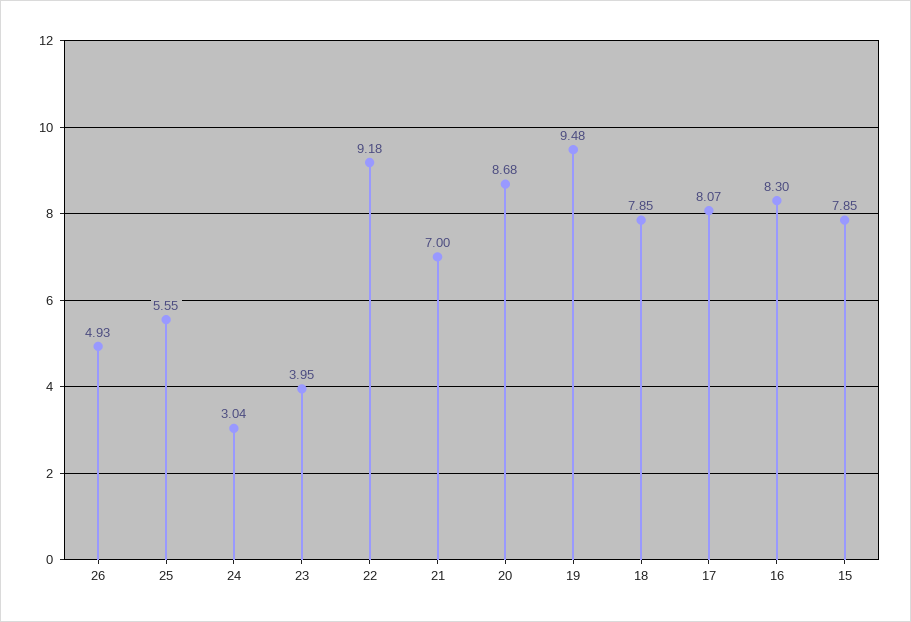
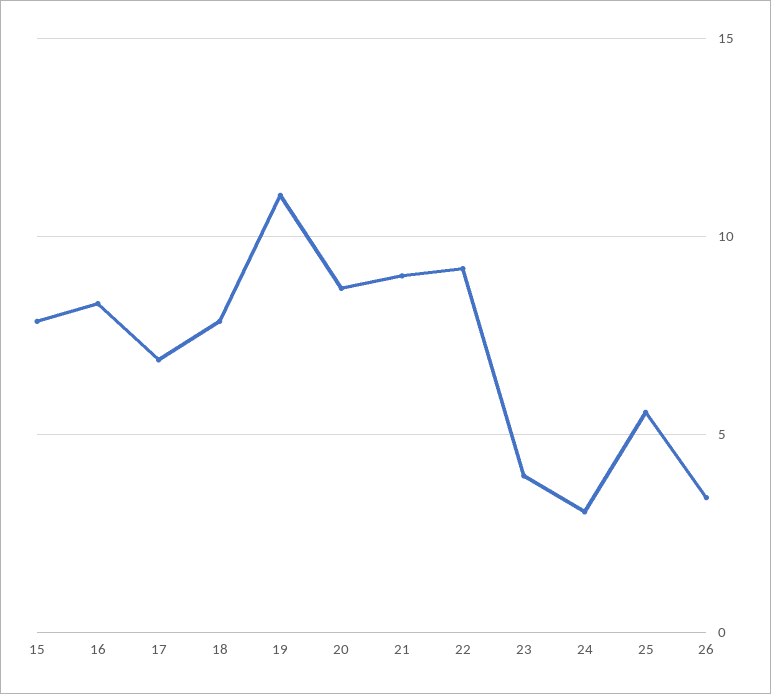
  {
-   "26": 4.93,
+   "26": 3.5,
    "25": 5.55,
    "24": 3.04,
    "23": 3.95,
    "22": 9.18,
-   "21": 7,
+   "21": 9,
    "20": 8.68,
-   "19": 9.48,
+   "19": 11,
    "18": 7.85,
-   "17": 8.07,
+   "17": 7,
    "16": 8.3,
    "15": 7.85
  }

